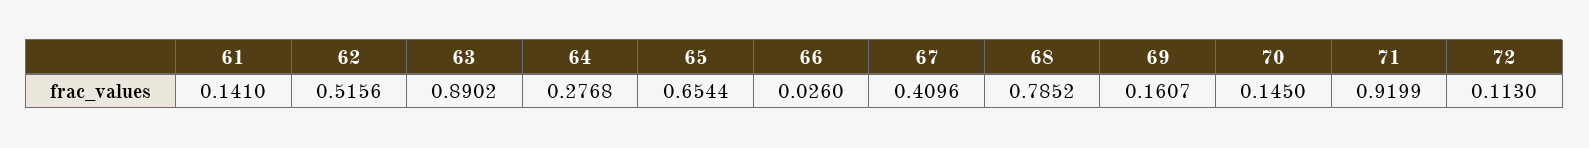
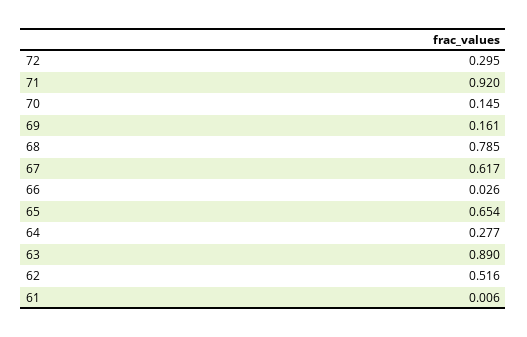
  {
-   "61": 0.141,
+   "61": 0.006,
    "62": 0.5156,
    "63": 0.8902,
    "64": 0.2768,
    "65": 0.6544,
    "66": 0.026,
-   "67": 0.4096,
+   "67": 0.617,
    "68": 0.7852,
    "69": 0.1607,
    "70": 0.145,
    "71": 0.9199,
-   "72": 0.113
+   "72": 0.295
  }

